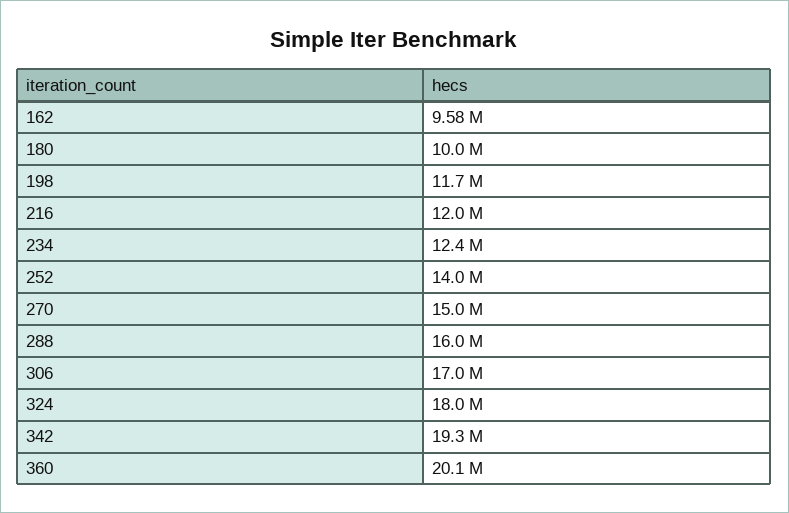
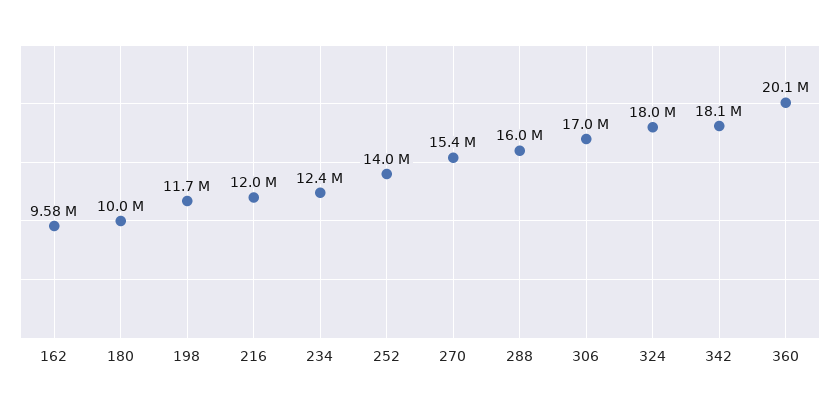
  {
    "162": 9580000,
    "180": 10000000,
    "198": 11700000,
    "216": 12000000,
    "234": 12400000,
    "252": 14000000,
-   "270": 15000000,
+   "270": 15400000,
    "288": 16000000,
    "306": 17000000,
    "324": 18000000,
-   "342": 19300000,
+   "342": 18100000,
    "360": 20100000
  }

